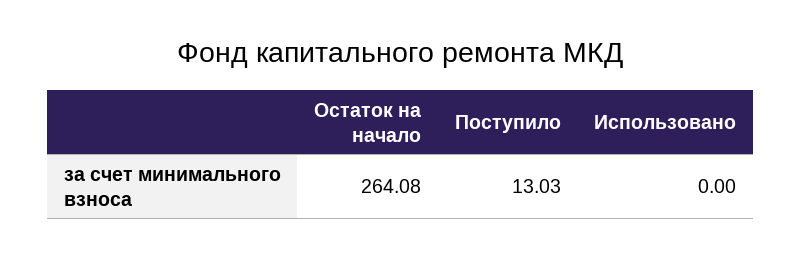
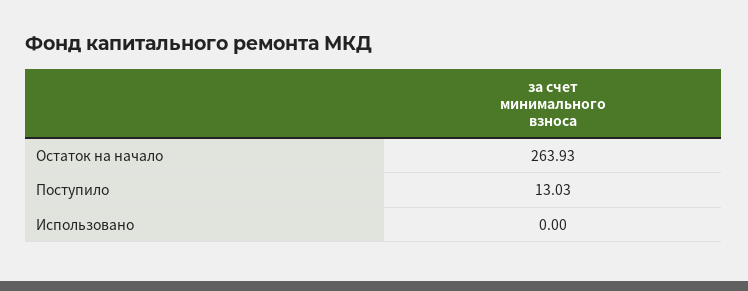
  {
-   "Остаток на начало": 264.08,
+   "Остаток на начало": 263.93,
    "Поступило": 13.03,
    "Использовано": 0
  }

